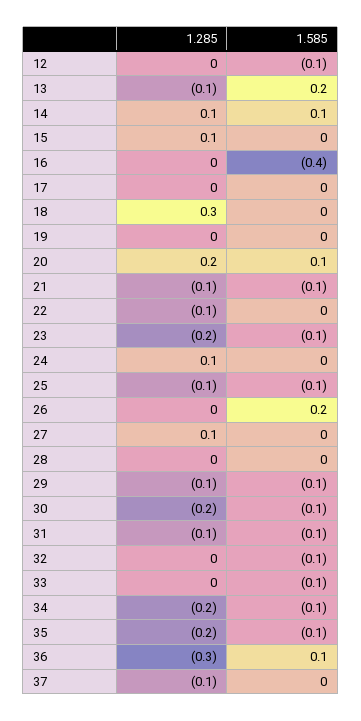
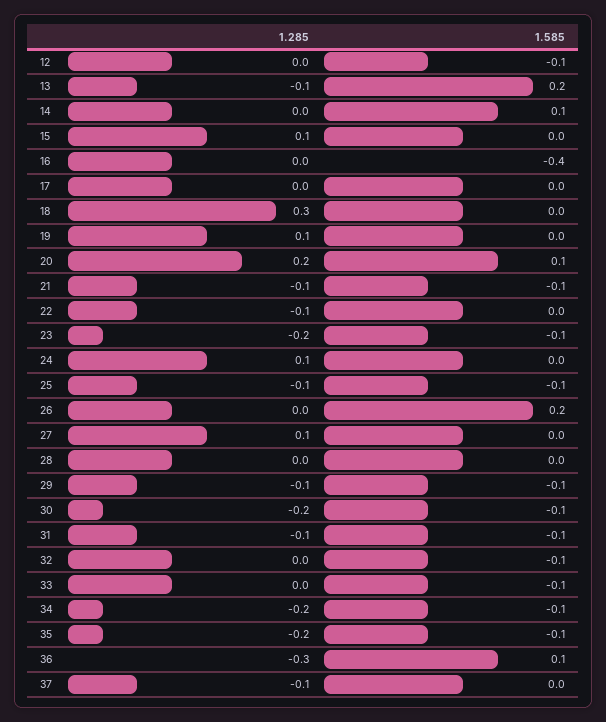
  {
    "1.285": {
      "12": 0,
      "13": -0.1,
-     "14": 0.1,
+     "14": 0,
      "15": 0.1,
      "16": 0,
      "17": 0,
      "18": 0.3,
-     "19": 0,
+     "19": 0.1,
      "20": 0.2,
      "21": -0.1,
      "22": -0.1,
      "23": -0.2,
      "24": 0.1,
      "25": -0.1,
      "26": 0,
      "27": 0.1,
      "28": 0,
      "29": -0.1,
      "30": -0.2,
      "31": -0.1,
      "32": 0,
      "33": 0,
      "34": -0.2,
      "35": -0.2,
      "36": -0.3,
      "37": -0.1
    },
    "1.585": {
      "12": -0.1,
      "13": 0.2,
      "14": 0.1,
      "15": 0,
      "16": -0.4,
      "17": 0,
      "18": 0,
      "19": 0,
      "20": 0.1,
      "21": -0.1,
      "22": 0,
      "23": -0.1,
      "24": 0,
      "25": -0.1,
      "26": 0.2,
      "27": 0,
      "28": 0,
      "29": -0.1,
      "30": -0.1,
      "31": -0.1,
      "32": -0.1,
      "33": -0.1,
      "34": -0.1,
      "35": -0.1,
      "36": 0.1,
      "37": 0
    }
  }

